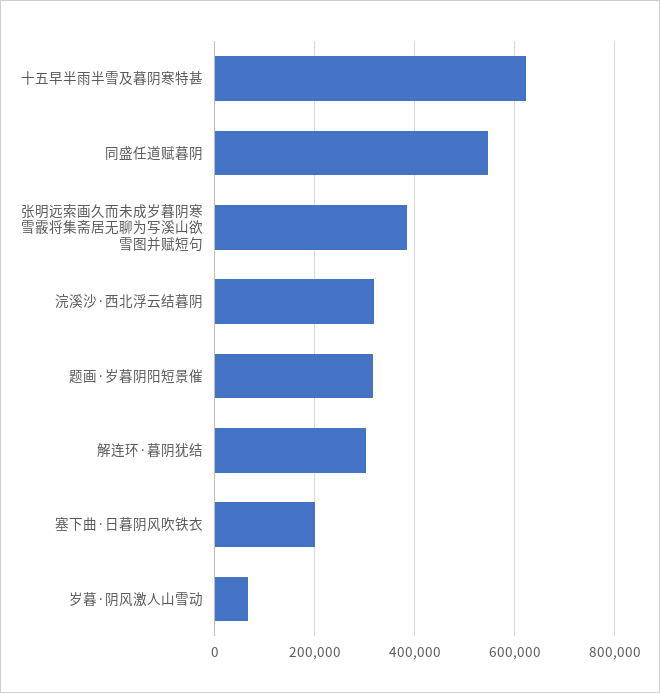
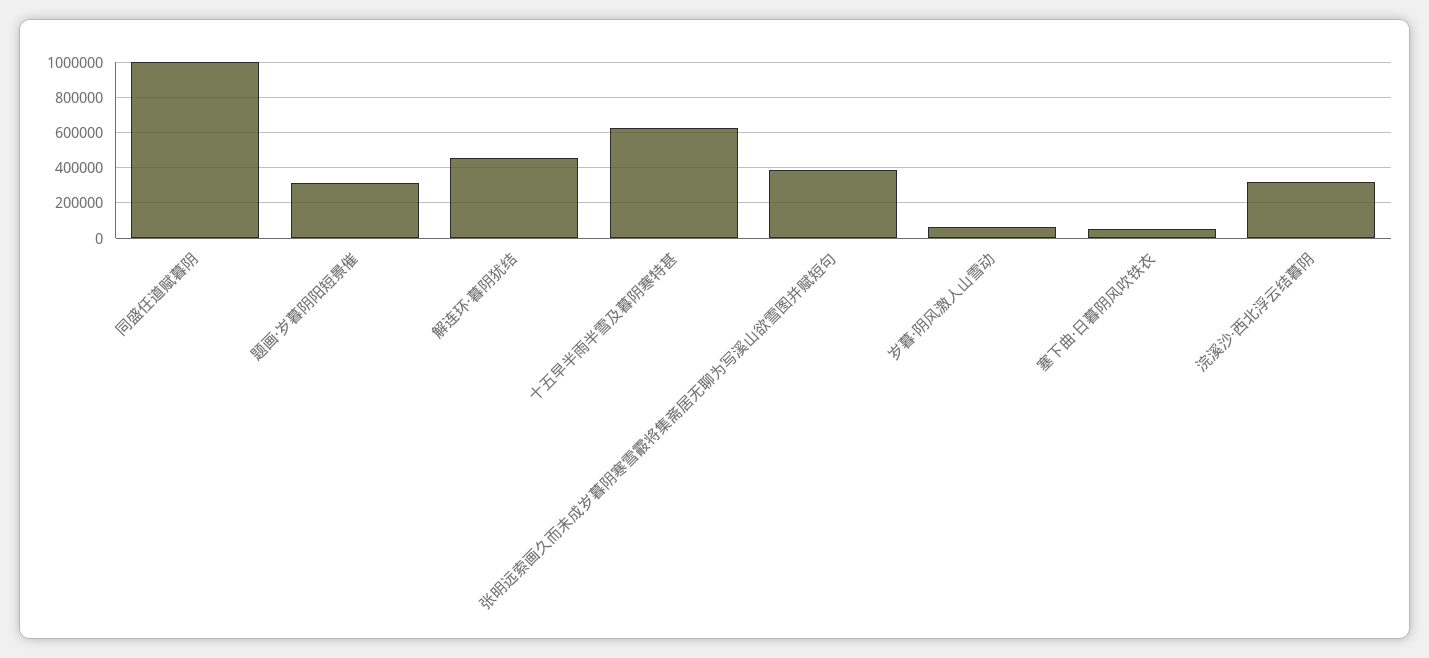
  {
    "十五早半雨半雪及暮阴寒特甚": 620000,
-   "同盛任道赋暮阴": 540000,
+   "同盛任道赋暮阴": 1000000,
    "张明远索画久而未成岁暮阴寒雪霰将集斋居无聊为写溪山欲雪图并赋短句": 380000,
    "浣溪沙·西北浮云结暮阴": 320000,
    "题画·岁暮阴阳短景催": 320000,
-   "解连环·暮阴犹结": 300000,
+   "解连环·暮阴犹结": 450000,
-   "塞下曲·日暮阴风吹铁衣": 200000,
+   "塞下曲·日暮阴风吹铁衣": 50000,
    "岁暮·阴风激人山雪动": 60000
  }

